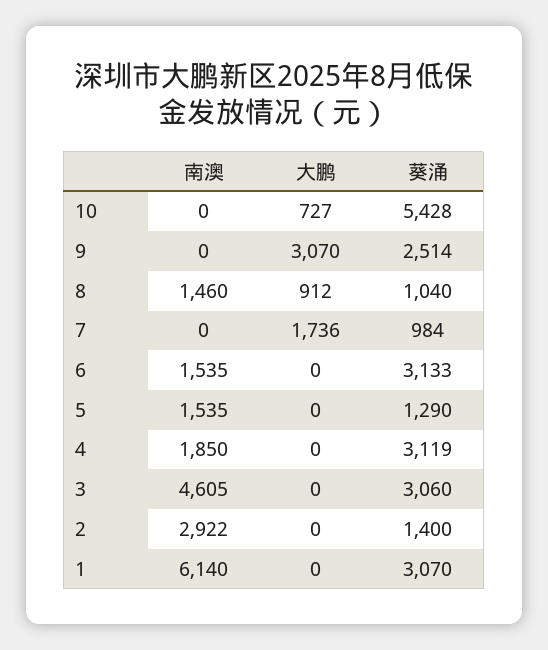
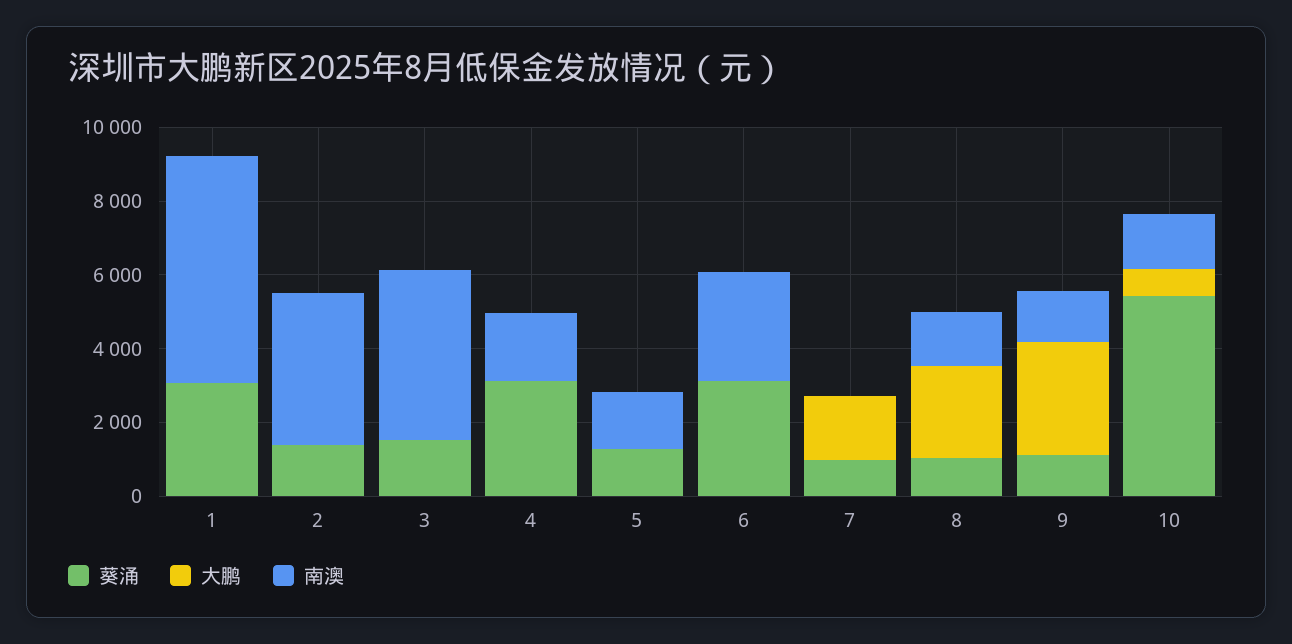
  {
    "南澳": {
-     "10": 0,
+     "10": 1500,
-     "9": 0,
+     "9": 1500,
      "8": 1460,
      "7": 0,
-     "6": 1535,
+     "6": 3000,
      "5": 1535,
      "4": 1850,
      "3": 4605,
-     "2": 2922,
+     "2": 4000,
      "1": 6140
    },
    "大鹏": {
      "10": 727,
      "9": 3070,
-     "8": 912,
+     "8": 2500,
      "7": 1736,
      "6": 0,
      "5": 0,
      "4": 0,
      "3": 0,
      "2": 0,
      "1": 0
    },
    "葵涌": {
      "10": 5428,
-     "9": 2514,
+     "9": 1000,
      "8": 1040,
      "7": 984,
      "6": 3133,
      "5": 1290,
      "4": 3119,
-     "3": 3060,
+     "3": 1500,
      "2": 1400,
      "1": 3070
    }
  }

